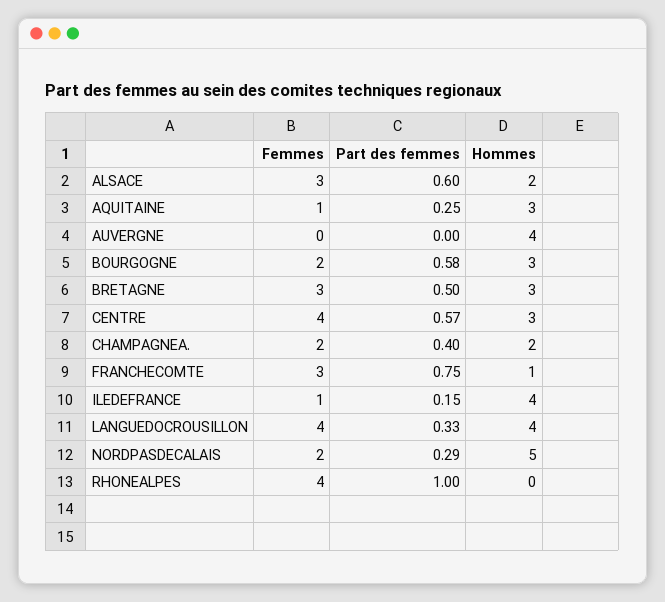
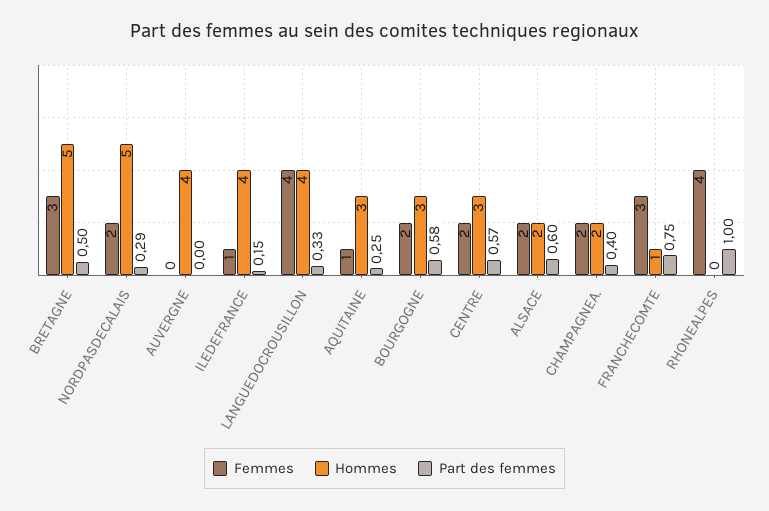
  {
    "Femmes": {
-     "ALSACE": 3,
+     "ALSACE": 2,
      "AQUITAINE": 1,
      "AUVERGNE": 0,
      "BOURGOGNE": 2,
      "BRETAGNE": 3,
-     "CENTRE": 4,
+     "CENTRE": 2,
      "CHAMPAGNEA.": 2,
      "FRANCHECOMTE": 3,
      "ILEDEFRANCE": 1,
      "LANGUEDOCROUSILLON": 4,
      "NORDPASDECALAIS": 2,
      "RHONEALPES": 4
    },
    "Part des femmes": {
      "ALSACE": 0.6,
      "AQUITAINE": 0.25,
      "AUVERGNE": 0,
      "BOURGOGNE": 0.58,
      "BRETAGNE": 0.5,
      "CENTRE": 0.57,
      "CHAMPAGNEA.": 0.4,
      "FRANCHECOMTE": 0.75,
      "ILEDEFRANCE": 0.15,
      "LANGUEDOCROUSILLON": 0.33,
      "NORDPASDECALAIS": 0.29,
      "RHONEALPES": 1
    },
    "Hommes": {
      "ALSACE": 2,
      "AQUITAINE": 3,
      "AUVERGNE": 4,
      "BOURGOGNE": 3,
-     "BRETAGNE": 3,
+     "BRETAGNE": 5,
      "CENTRE": 3,
      "CHAMPAGNEA.": 2,
      "FRANCHECOMTE": 1,
      "ILEDEFRANCE": 4,
      "LANGUEDOCROUSILLON": 4,
      "NORDPASDECALAIS": 5,
      "RHONEALPES": 0
    }
  }

